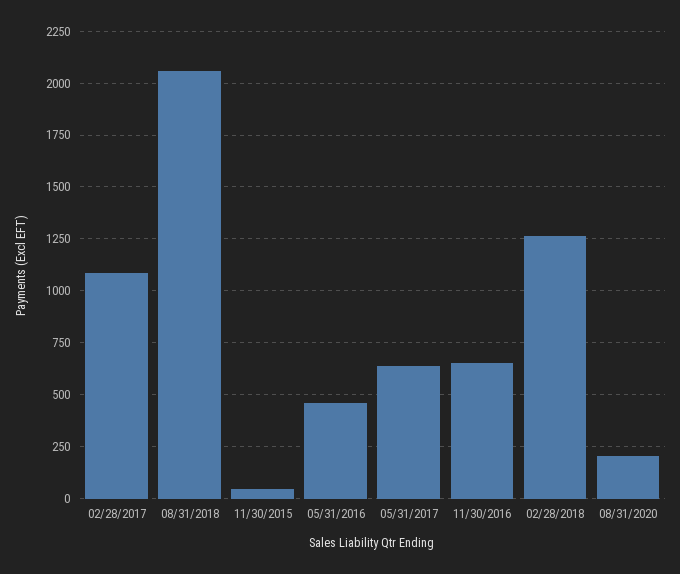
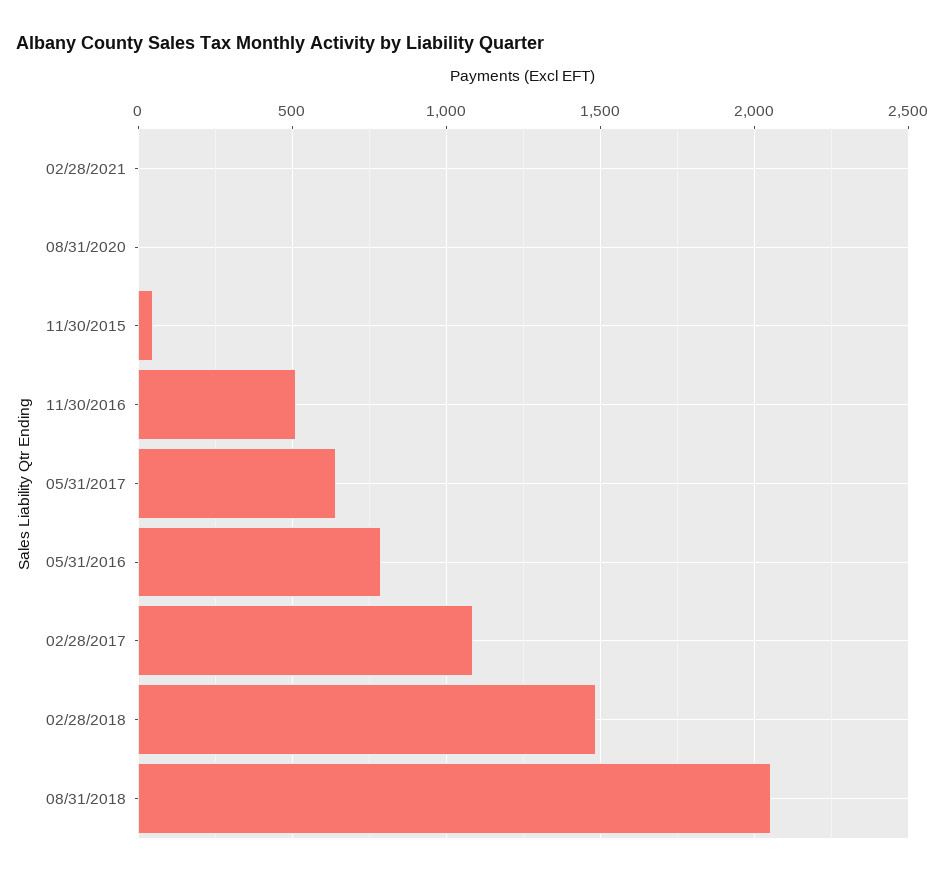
  {
    "02/28/2017": 1100,
    "08/31/2018": 2050,
    "11/30/2015": 50,
-   "05/31/2016": 450,
+   "05/31/2016": 800,
    "05/31/2017": 650,
-   "11/30/2016": 650,
+   "11/30/2016": 500,
-   "02/28/2018": 1250,
+   "02/28/2018": 1500,
-   "08/31/2020": 200
+   "08/31/2020": 0,
+   "02/28/2021": 0
  }

